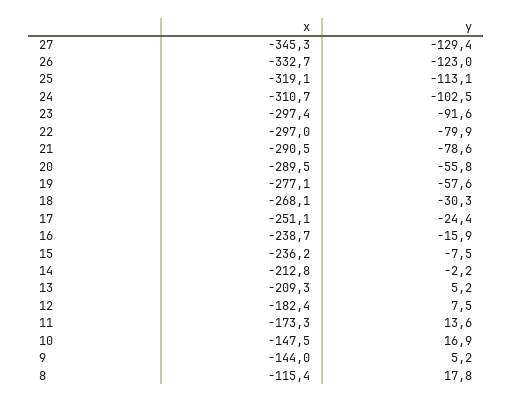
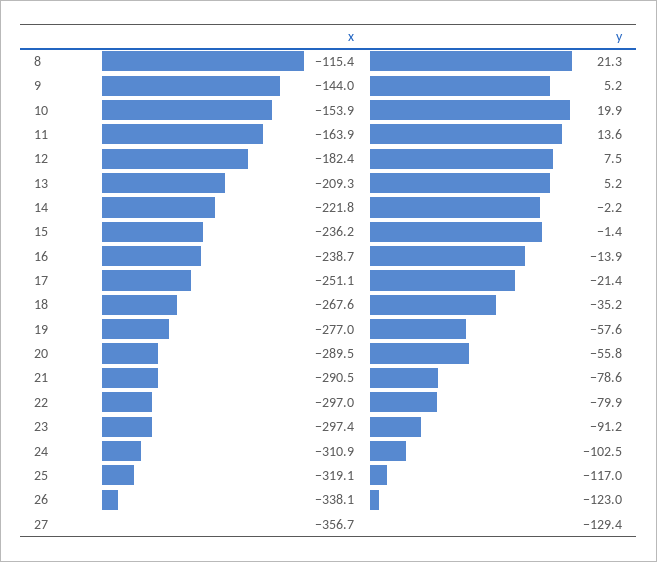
  {
    "x": {
-     "27": -345.3,
+     "27": -356.7,
-     "26": -332.7,
+     "26": -338.1,
      "25": -319.1,
-     "24": -310.7,
+     "24": -310.9,
      "23": -297.4,
      "22": -297,
      "21": -290.5,
      "20": -289.5,
-     "19": -277.1,
+     "19": -277,
-     "18": -268.1,
+     "18": -267.6,
      "17": -251.1,
      "16": -238.7,
      "15": -236.2,
-     "14": -212.8,
+     "14": -221.8,
      "13": -209.3,
      "12": -182.4,
-     "11": -173.3,
+     "11": -163.9,
-     "10": -147.5,
+     "10": -153.9,
      "9": -144,
      "8": -115.4
    },
    "y": {
      "27": -129.4,
      "26": -123,
-     "25": -113.1,
+     "25": -117,
      "24": -102.5,
-     "23": -91.6,
+     "23": -91.2,
      "22": -79.9,
      "21": -78.6,
      "20": -55.8,
      "19": -57.6,
-     "18": -30.3,
+     "18": -35.2,
-     "17": -24.4,
+     "17": -21.4,
-     "16": -15.9,
+     "16": -13.9,
-     "15": -7.5,
+     "15": -1.4,
      "14": -2.2,
      "13": 5.2,
      "12": 7.5,
      "11": 13.6,
-     "10": 16.9,
+     "10": 19.9,
      "9": 5.2,
-     "8": 17.8
+     "8": 21.3
    }
  }

